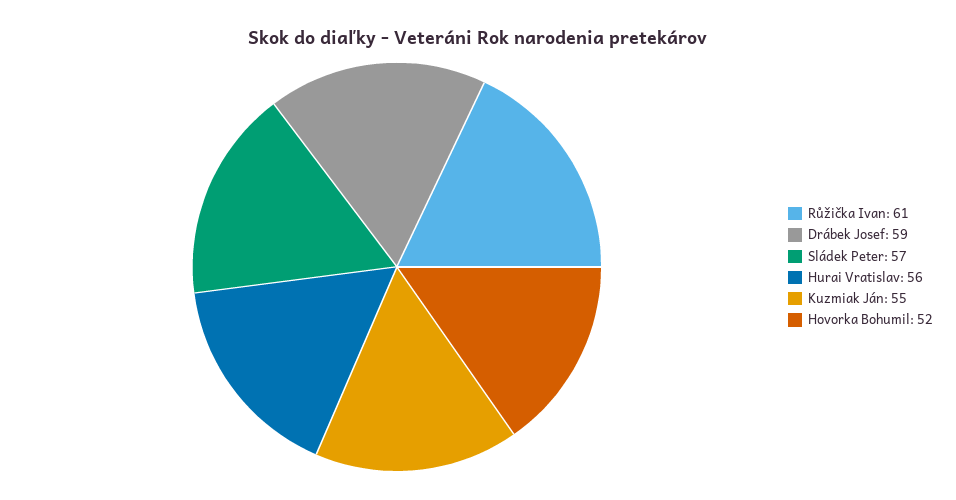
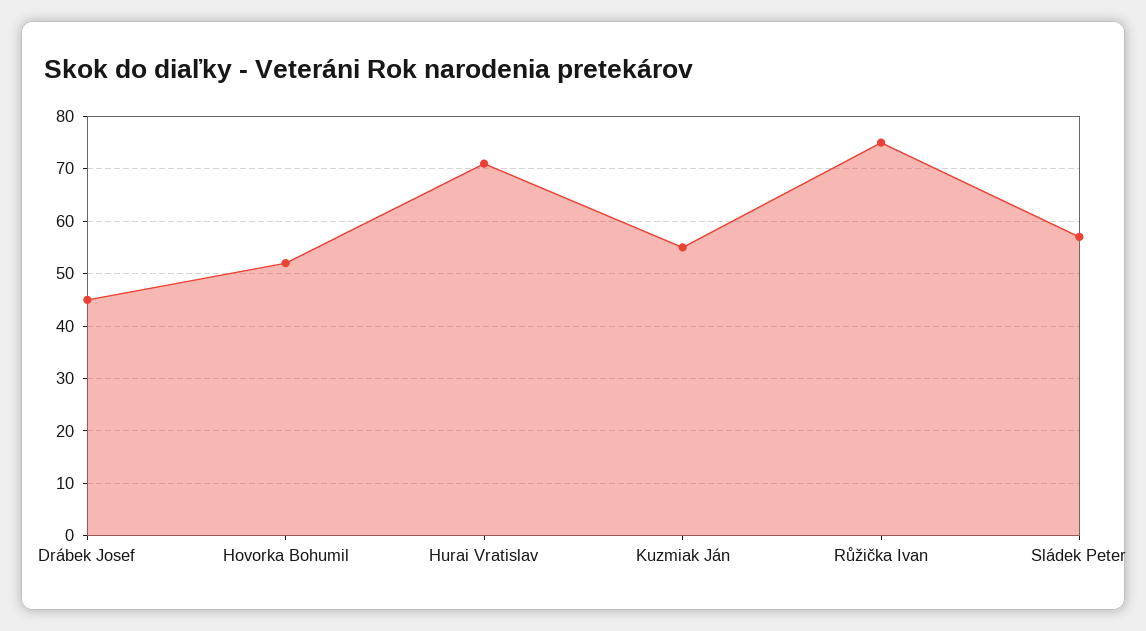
  {
-   "Růžička Ivan": 61,
+   "Růžička Ivan": 75,
-   "Drábek Josef": 59,
+   "Drábek Josef": 45,
    "Sládek Peter": 57,
-   "Hurai Vratislav": 56,
+   "Hurai Vratislav": 70,
    "Kuzmiak Ján": 55,
    "Hovorka Bohumil": 52
  }

